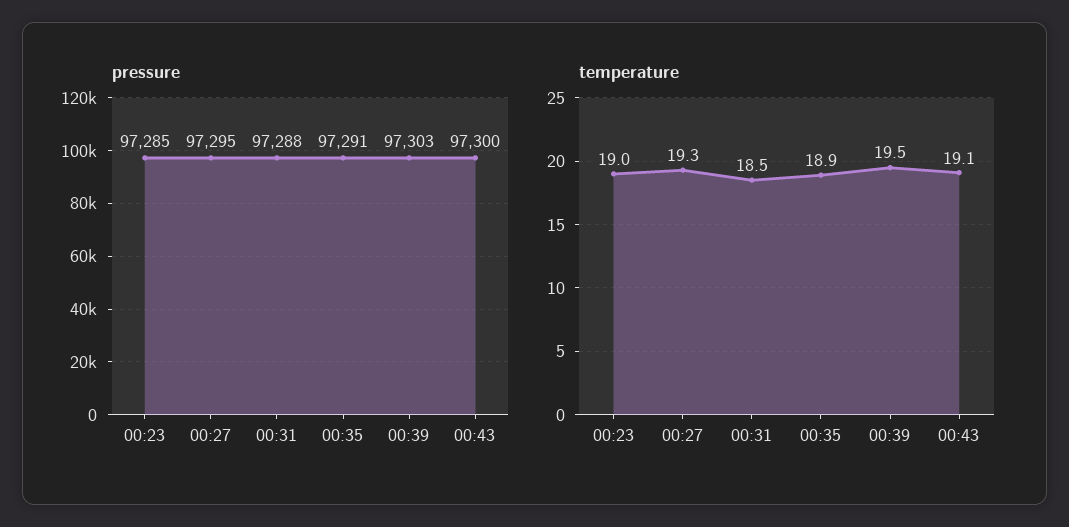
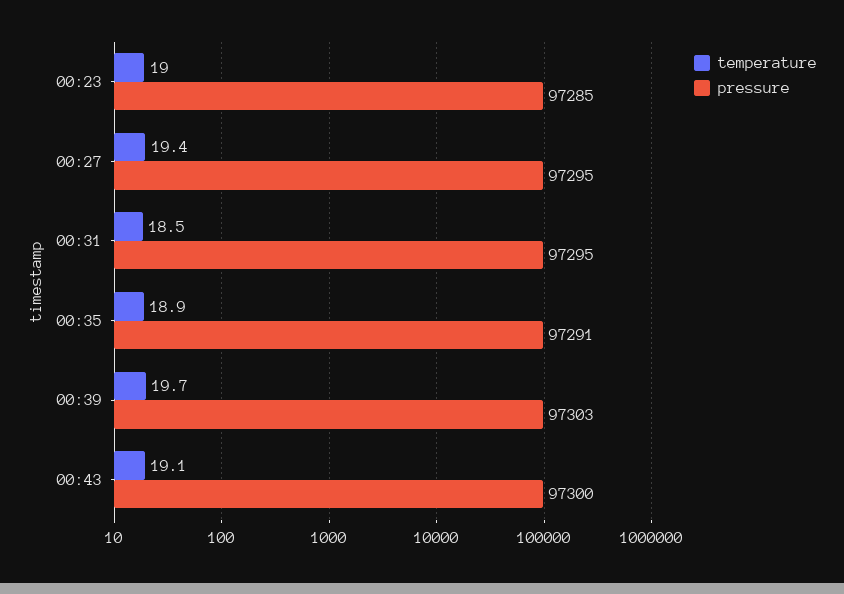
  {
    "pressure": {
      "00:23": 97285,
      "00:27": 97295,
-     "00:31": 97288,
+     "00:31": 97295,
      "00:35": 97291,
      "00:39": 97303,
      "00:43": 97300
    },
    "temperature": {
      "00:23": 19,
-     "00:27": 19.3,
+     "00:27": 19.4,
      "00:31": 18.5,
      "00:35": 18.9,
-     "00:39": 19.5,
+     "00:39": 19.7,
      "00:43": 19.1
    }
  }

